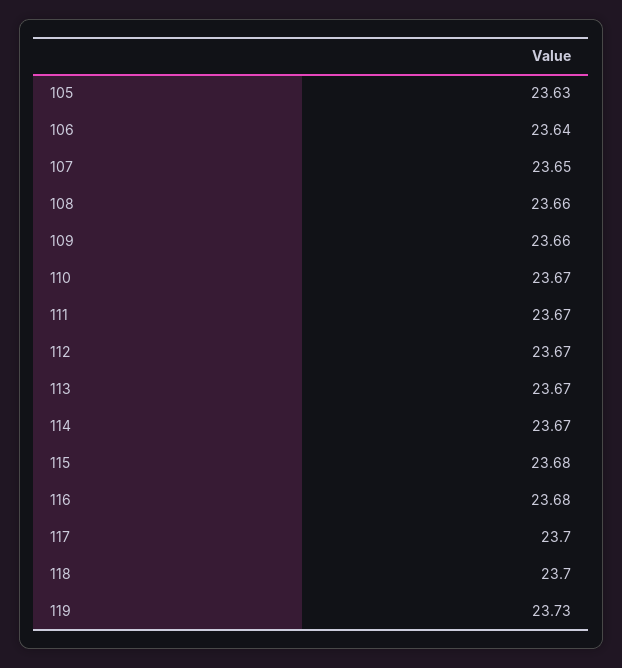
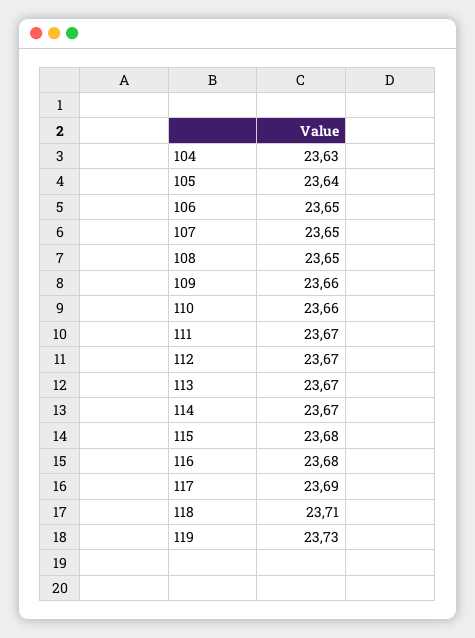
  {
-   "105": 23.63,
+   "105": 23.64,
-   "106": 23.64,
+   "106": 23.65,
    "107": 23.65,
-   "108": 23.66,
+   "108": 23.65,
    "109": 23.66,
-   "110": 23.67,
+   "110": 23.66,
    "111": 23.67,
    "112": 23.67,
    "113": 23.67,
    "114": 23.67,
    "115": 23.68,
    "116": 23.68,
-   "117": 23.7,
+   "117": 23.69,
-   "118": 23.7,
+   "118": 23.71,
-   "119": 23.73
+   "119": 23.73,
+   "104": 23.63
  }

